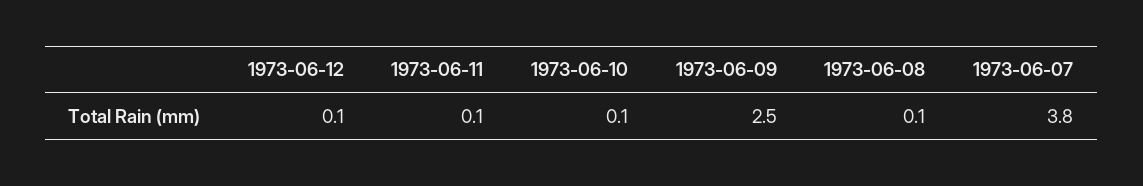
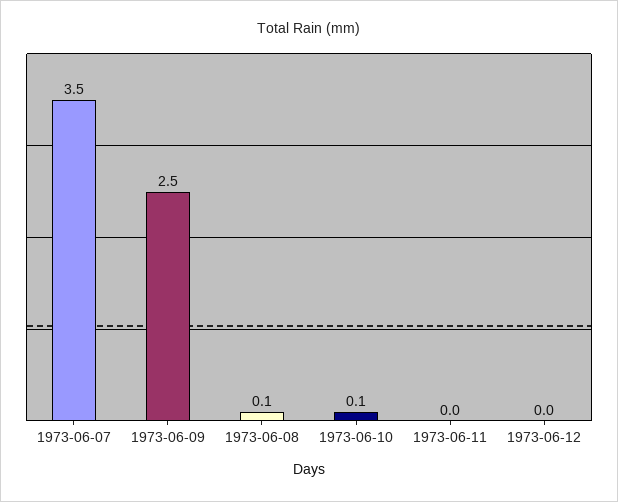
  {
-   "1973-06-12": 0.1,
+   "1973-06-12": 0,
-   "1973-06-11": 0.1,
+   "1973-06-11": 0,
    "1973-06-10": 0.1,
    "1973-06-09": 2.5,
    "1973-06-08": 0.1,
-   "1973-06-07": 3.8
+   "1973-06-07": 3.5
  }

